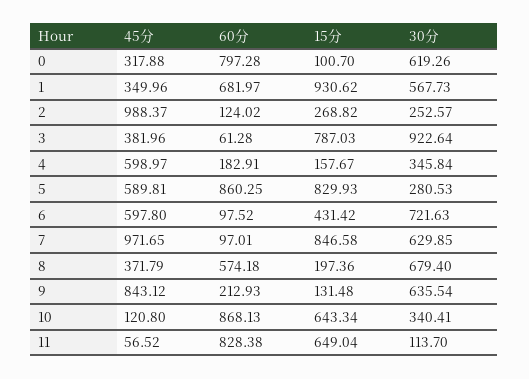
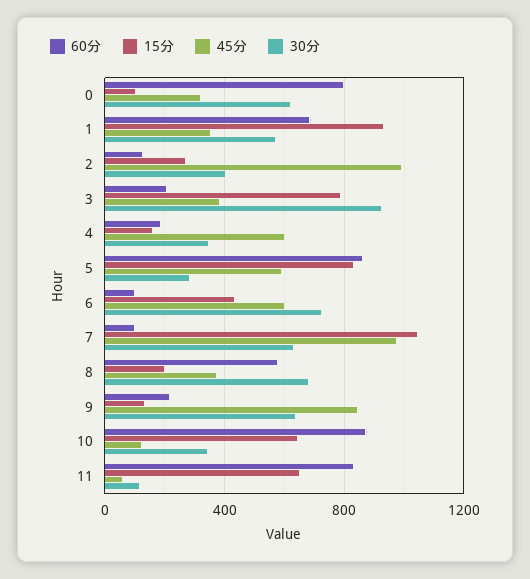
  {
    "45分": {
      "0": 317.88,
      "1": 349.96,
      "2": 988.37,
      "3": 381.96,
      "4": 598.97,
      "5": 589.81,
      "6": 597.8,
      "7": 971.65,
      "8": 371.79,
      "9": 843.12,
      "10": 120.8,
      "11": 56.52
    },
    "60分": {
      "0": 797.28,
      "1": 681.97,
      "2": 124.02,
-     "3": 61.28,
+     "3": 200,
      "4": 182.91,
      "5": 860.25,
      "6": 97.52,
      "7": 97.01,
      "8": 574.18,
      "9": 212.93,
      "10": 868.13,
      "11": 828.38
    },
    "15分": {
      "0": 100.7,
      "1": 930.62,
      "2": 268.82,
      "3": 787.03,
      "4": 157.67,
      "5": 829.93,
      "6": 431.42,
-     "7": 846.58,
+     "7": 1050,
      "8": 197.36,
      "9": 131.48,
      "10": 643.34,
      "11": 649.04
    },
    "30分": {
      "0": 619.26,
      "1": 567.73,
-     "2": 252.57,
+     "2": 400,
      "3": 922.64,
      "4": 345.84,
      "5": 280.53,
      "6": 721.63,
      "7": 629.85,
      "8": 679.4,
      "9": 635.54,
      "10": 340.41,
      "11": 113.7
    }
  }

